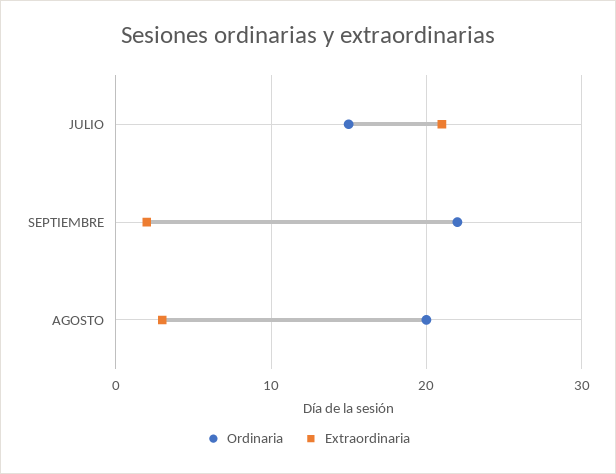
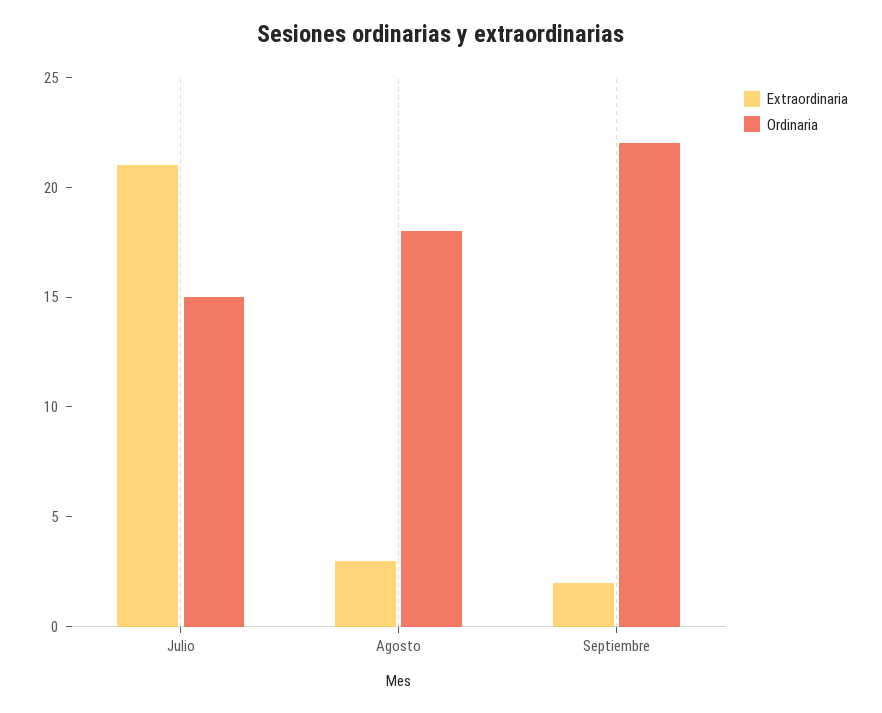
  {
    "Ordinaria": {
      "JULIO": 15,
      "SEPTIEMBRE": 22,
-     "AGOSTO": 20
+     "AGOSTO": 18
    },
    "Extraordinaria": {
      "JULIO": 21,
      "SEPTIEMBRE": 2,
      "AGOSTO": 3
    }
  }

